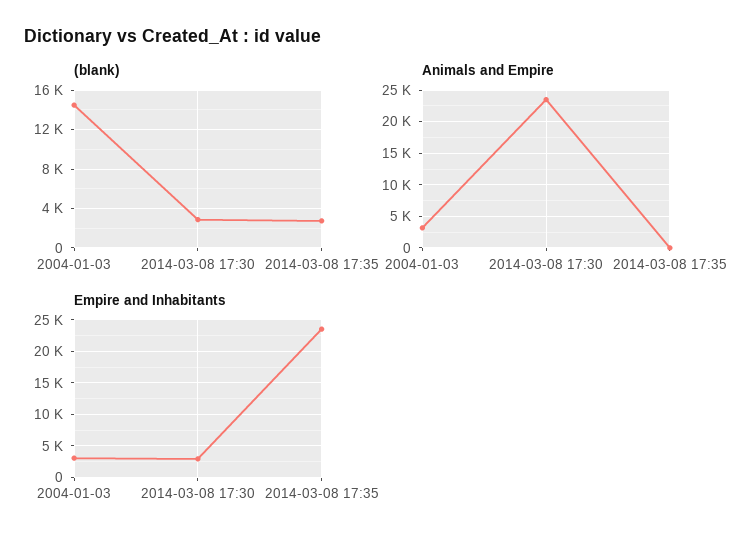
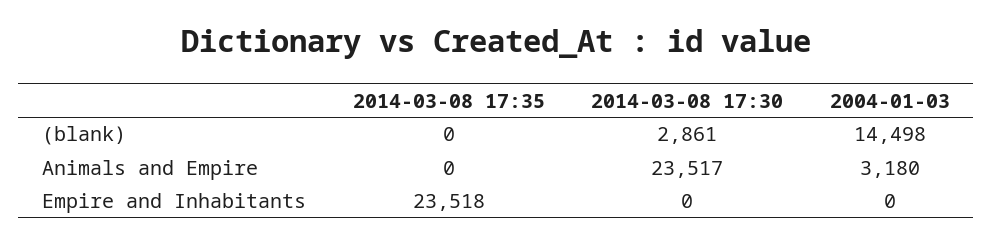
  {
    "(blank)": {
      "2004-01-03": 14498,
      "2014-03-08 17:30": 2861,
-     "2014-03-08 17:35": 3000
+     "2014-03-08 17:35": 0
    },
    "Animals and Empire": {
      "2004-01-03": 3180,
      "2014-03-08 17:30": 23517,
      "2014-03-08 17:35": 0
    },
    "Empire and Inhabitants": {
-     "2004-01-03": 3000,
+     "2004-01-03": 0,
-     "2014-03-08 17:30": 3000,
+     "2014-03-08 17:30": 0,
      "2014-03-08 17:35": 23518
    }
  }

